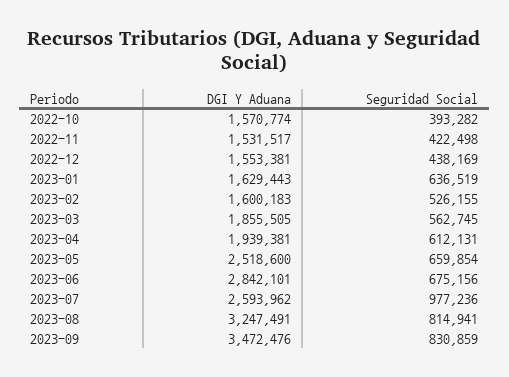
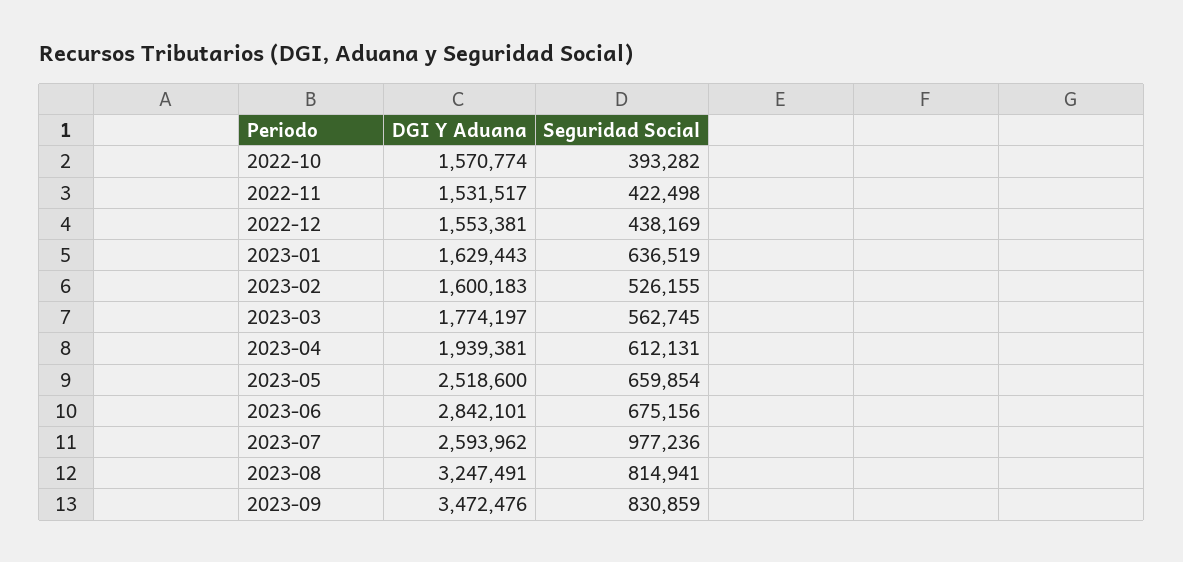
  {
    "DGI Y Aduana": {
      "2022-10": 1570774,
      "2022-11": 1531517,
      "2022-12": 1553381,
      "2023-01": 1629443,
      "2023-02": 1600183,
-     "2023-03": 1855505,
+     "2023-03": 1774197,
      "2023-04": 1939381,
      "2023-05": 2518600,
      "2023-06": 2842101,
      "2023-07": 2593962,
      "2023-08": 3247491,
      "2023-09": 3472476
    },
    "Seguridad Social": {
      "2022-10": 393282,
      "2022-11": 422498,
      "2022-12": 438169,
      "2023-01": 636519,
      "2023-02": 526155,
      "2023-03": 562745,
      "2023-04": 612131,
      "2023-05": 659854,
      "2023-06": 675156,
      "2023-07": 977236,
      "2023-08": 814941,
      "2023-09": 830859
    }
  }

